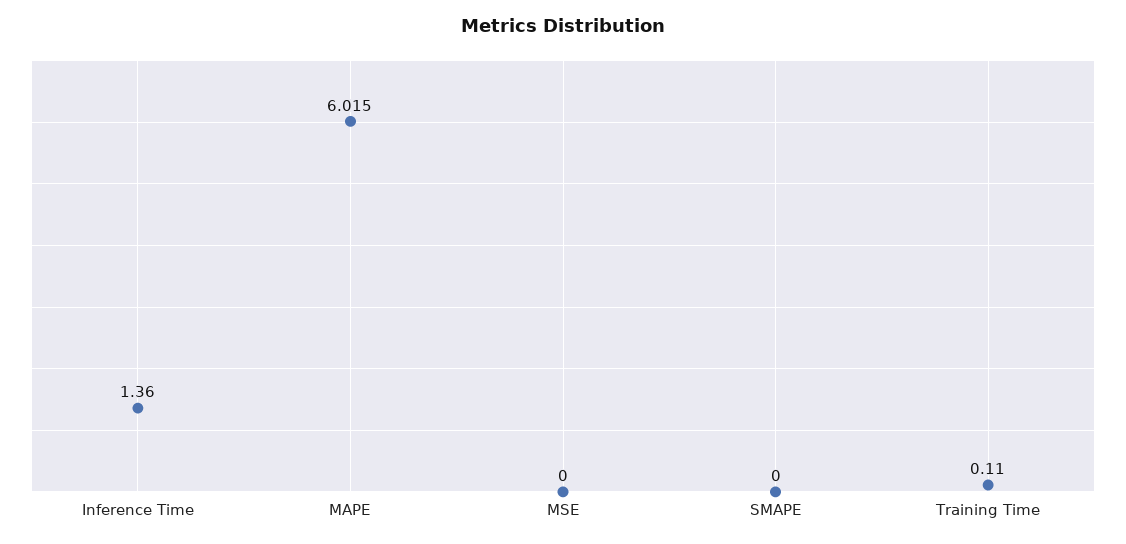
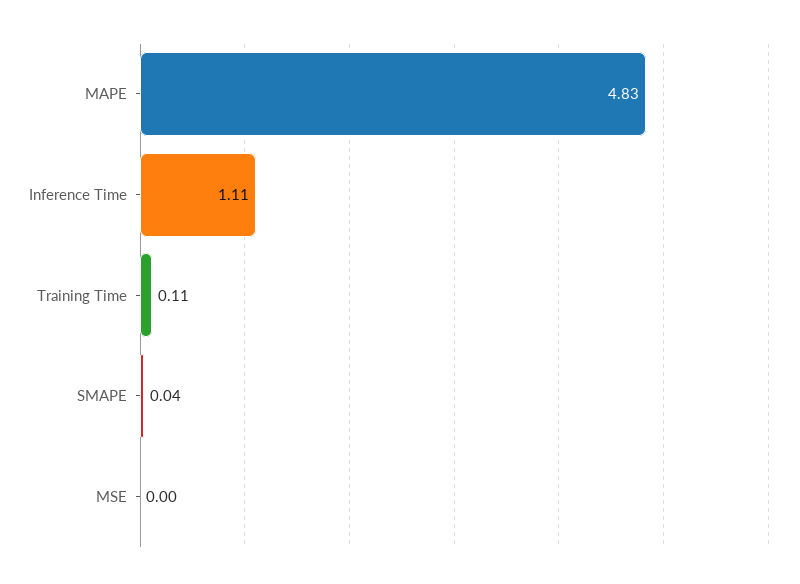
  {
-   "Inference Time": 1.36,
+   "Inference Time": 1.11,
-   "MAPE": 6.015,
+   "MAPE": 4.83,
    "MSE": 0,
-   "SMAPE": 0,
+   "SMAPE": 0.04,
    "Training Time": 0.11
  }

